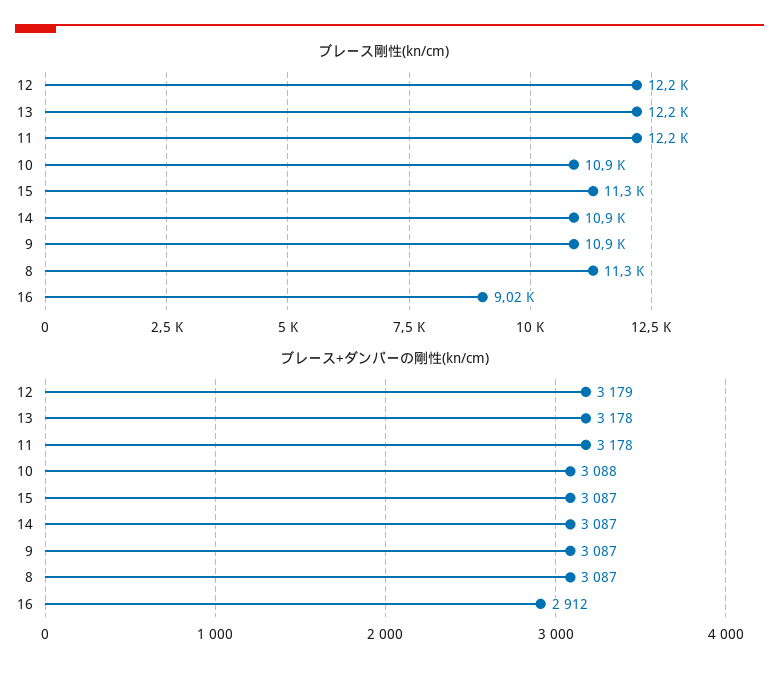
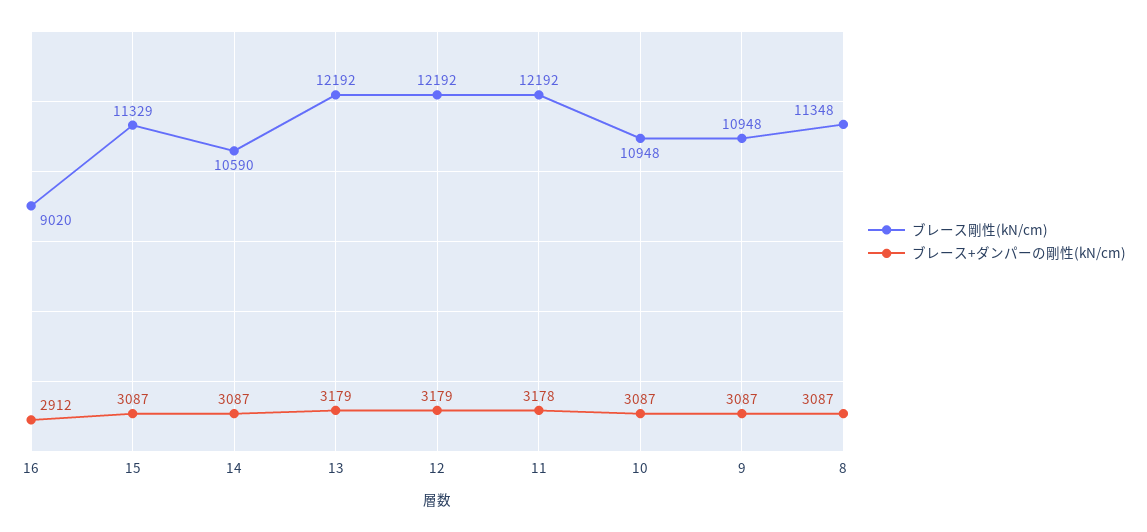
  {
    "ブレース剛性(kn/cm)": {
      "12": 12192,
      "13": 12192,
      "11": 12192,
      "10": 10948,
      "15": 11329,
-     "14": 10900,
+     "14": 10590,
      "9": 10948,
      "8": 11348,
      "16": 9020
    },
    "ブレース+ダンパーの剛性(kn/cm)": {
      "12": 3179,
-     "13": 3178,
+     "13": 3179,
      "11": 3178,
-     "10": 3088,
+     "10": 3087,
      "15": 3087,
      "14": 3087,
      "9": 3087,
      "8": 3087,
      "16": 2912
    }
  }

